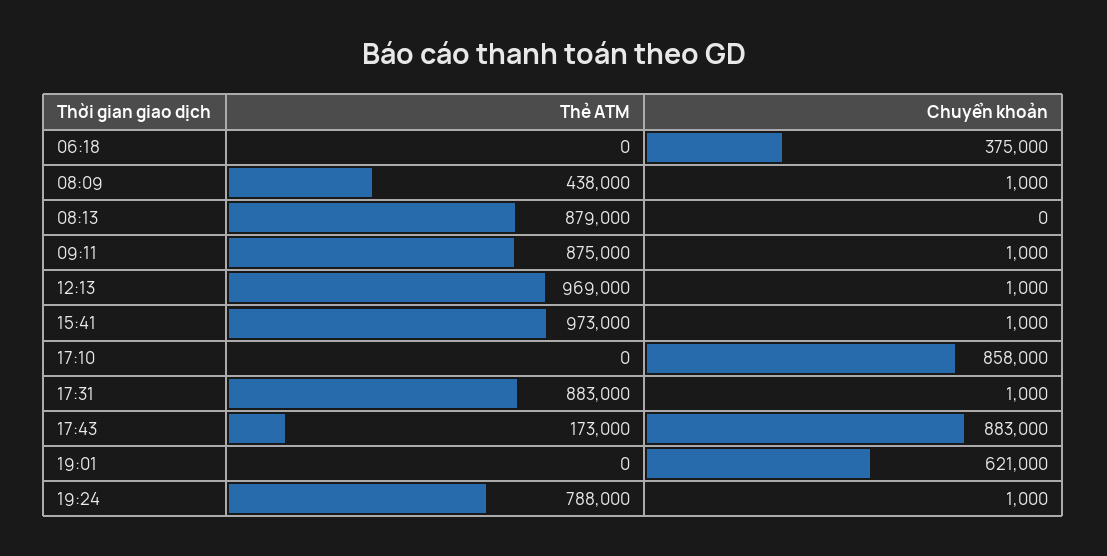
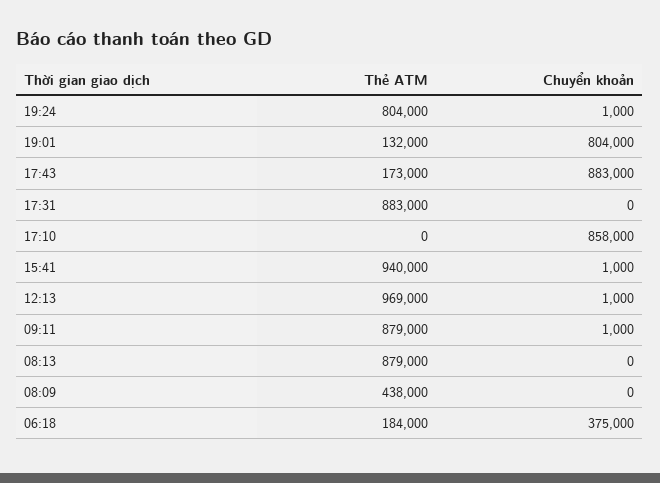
  {
    "Thẻ ATM": {
-     "06:18": 0,
+     "06:18": 184000,
      "08:09": 438000,
      "08:13": 879000,
-     "09:11": 875000,
+     "09:11": 879000,
      "12:13": 969000,
-     "15:41": 973000,
+     "15:41": 940000,
      "17:10": 0,
      "17:31": 883000,
      "17:43": 173000,
-     "19:01": 0,
+     "19:01": 132000,
-     "19:24": 788000
+     "19:24": 804000
    },
    "Chuyển khoản": {
      "06:18": 375000,
-     "08:09": 1000,
+     "08:09": 0,
      "08:13": 0,
      "09:11": 1000,
      "12:13": 1000,
      "15:41": 1000,
      "17:10": 858000,
-     "17:31": 1000,
+     "17:31": 0,
      "17:43": 883000,
-     "19:01": 621000,
+     "19:01": 804000,
      "19:24": 1000
    }
  }

